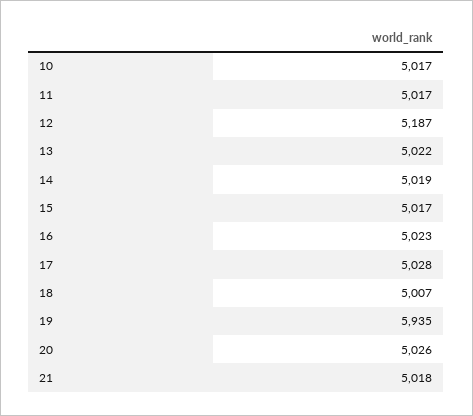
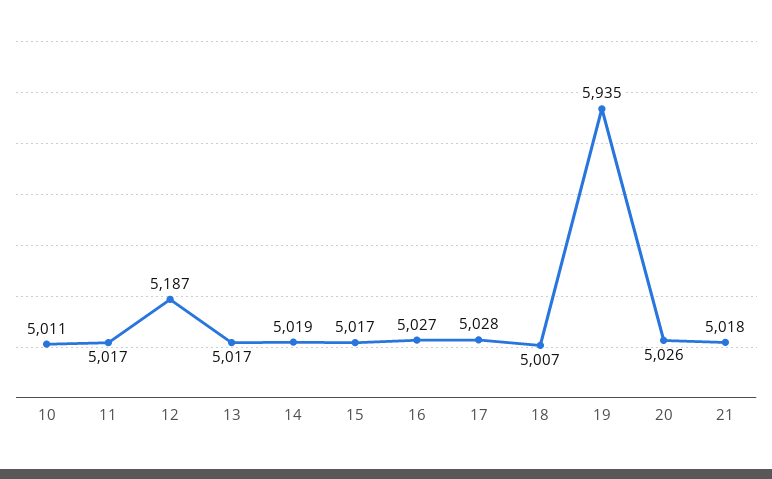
  {
-   "10": 5017,
+   "10": 5011,
    "11": 5017,
    "12": 5187,
-   "13": 5022,
+   "13": 5017,
    "14": 5019,
    "15": 5017,
-   "16": 5023,
+   "16": 5027,
    "17": 5028,
    "18": 5007,
    "19": 5935,
    "20": 5026,
    "21": 5018
  }

